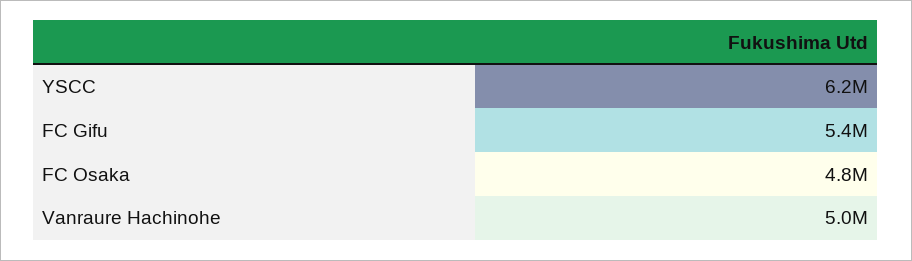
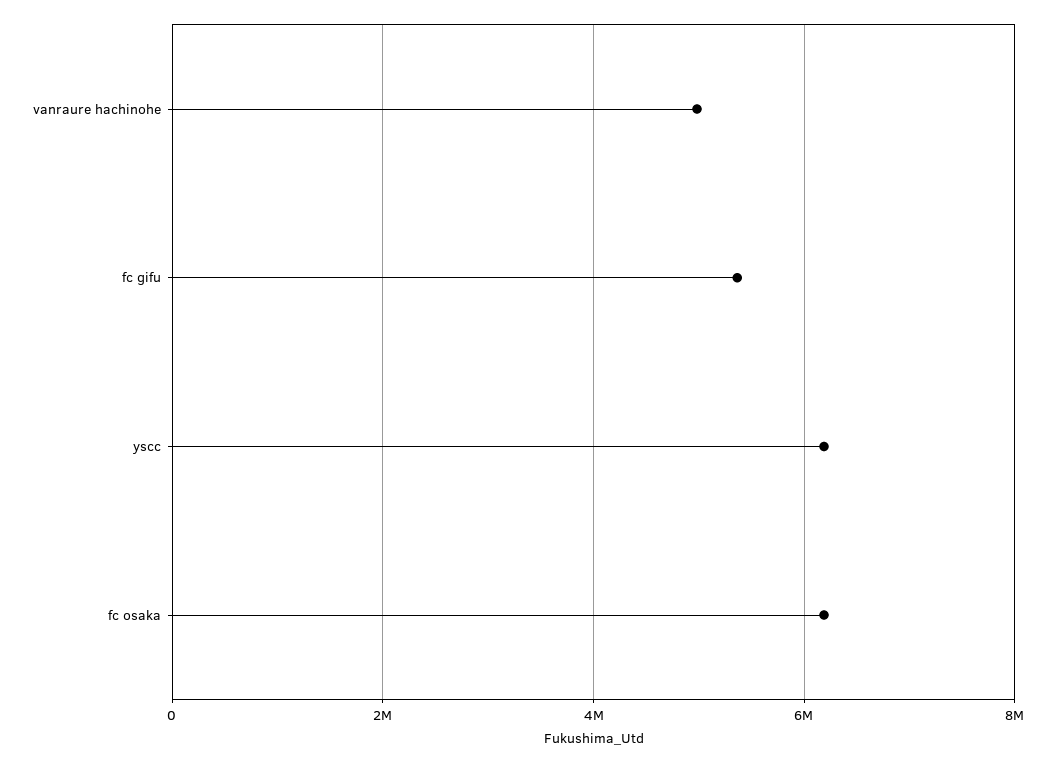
  {
    "YSCC": 6200000,
    "FC Gifu": 5400000,
-   "FC Osaka": 4800000,
+   "FC Osaka": 6200000,
    "Vanraure Hachinohe": 5000000
  }

